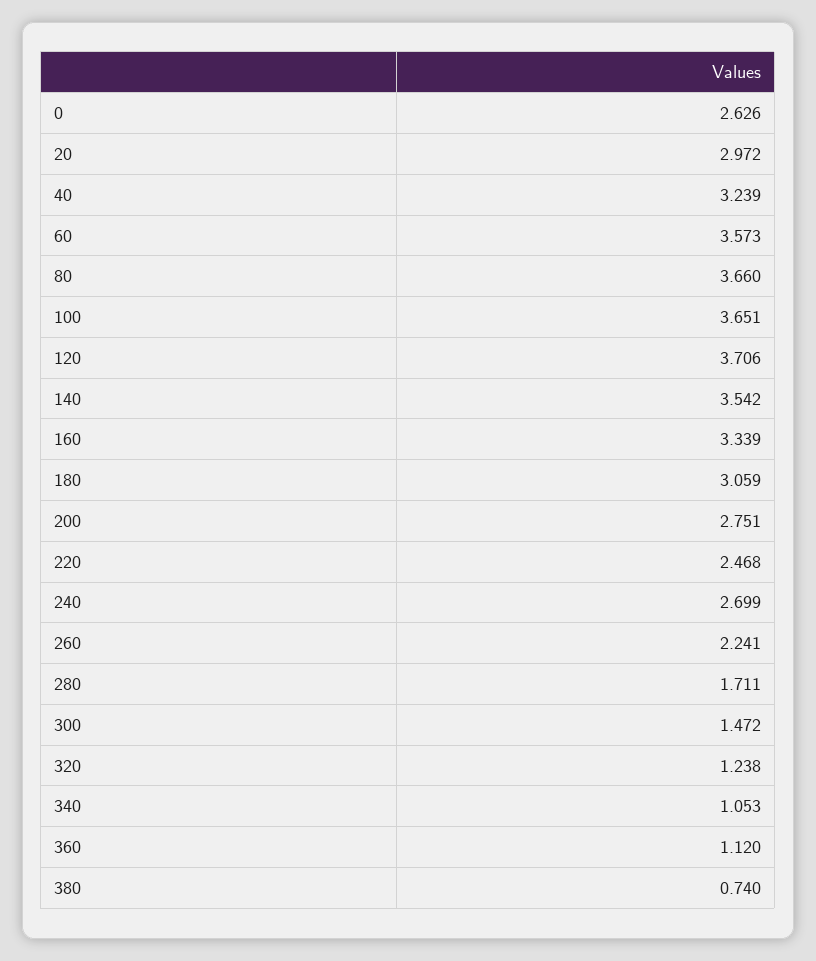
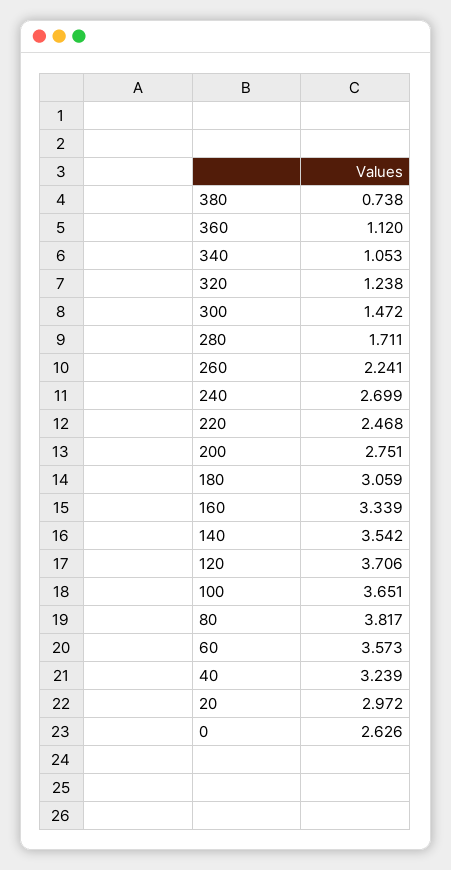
  {
    "0": 2.626,
    "20": 2.972,
    "40": 3.239,
    "60": 3.573,
-   "80": 3.66,
+   "80": 3.817,
    "100": 3.651,
    "120": 3.706,
    "140": 3.542,
    "160": 3.339,
    "180": 3.059,
    "200": 2.751,
    "220": 2.468,
    "240": 2.699,
    "260": 2.241,
    "280": 1.711,
    "300": 1.472,
    "320": 1.238,
    "340": 1.053,
    "360": 1.12,
-   "380": 0.74
+   "380": 0.738
  }

